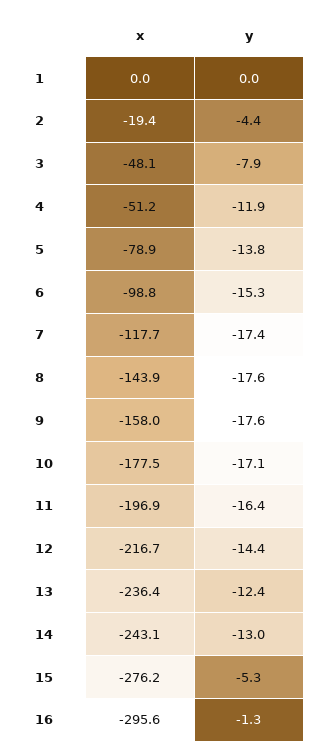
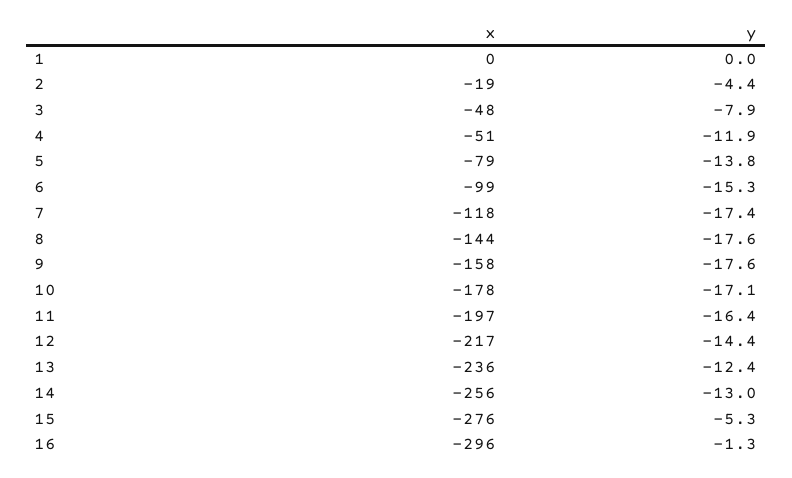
  {
    "x": {
      "1": 0,
      "2": -19.4,
      "3": -48.1,
      "4": -51.2,
      "5": -78.9,
      "6": -98.8,
      "7": -117.7,
      "8": -143.9,
      "9": -158,
      "10": -177.5,
      "11": -196.9,
      "12": -216.7,
      "13": -236.4,
-     "14": -243.1,
+     "14": -256,
      "15": -276.2,
      "16": -295.6
    },
    "y": {
      "1": 0,
      "2": -4.4,
      "3": -7.9,
      "4": -11.9,
      "5": -13.8,
      "6": -15.3,
      "7": -17.4,
      "8": -17.6,
      "9": -17.6,
      "10": -17.1,
      "11": -16.4,
      "12": -14.4,
      "13": -12.4,
      "14": -13,
      "15": -5.3,
      "16": -1.3
    }
  }

